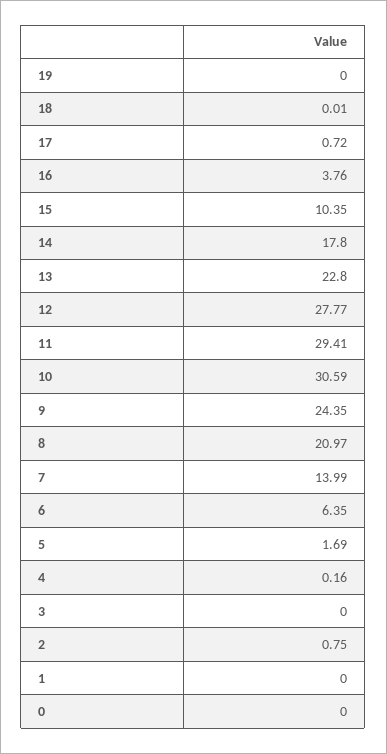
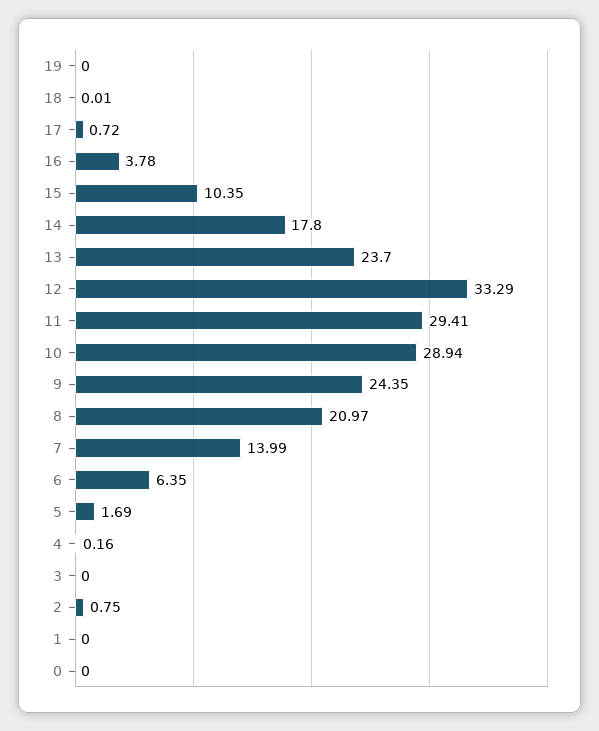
  {
    "19": 0,
    "18": 0.01,
    "17": 0.72,
-   "16": 3.76,
+   "16": 3.78,
    "15": 10.35,
    "14": 17.8,
-   "13": 22.8,
+   "13": 23.7,
-   "12": 27.77,
+   "12": 33.29,
    "11": 29.41,
-   "10": 30.59,
+   "10": 28.94,
    "9": 24.35,
    "8": 20.97,
    "7": 13.99,
    "6": 6.35,
    "5": 1.69,
    "4": 0.16,
    "3": 0,
    "2": 0.75,
    "1": 0,
    "0": 0
  }

